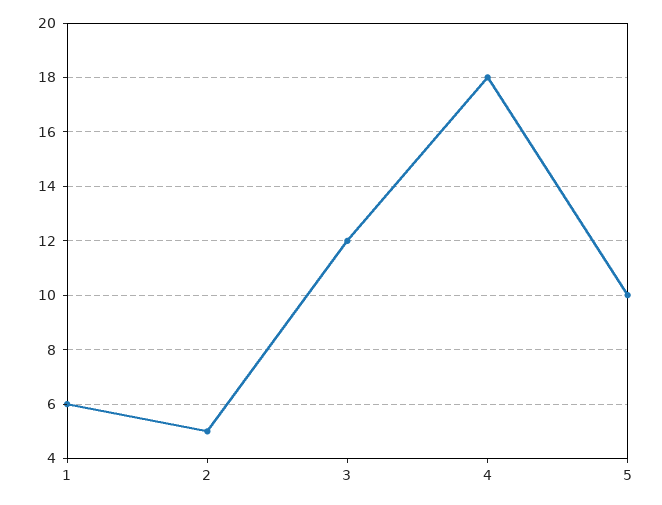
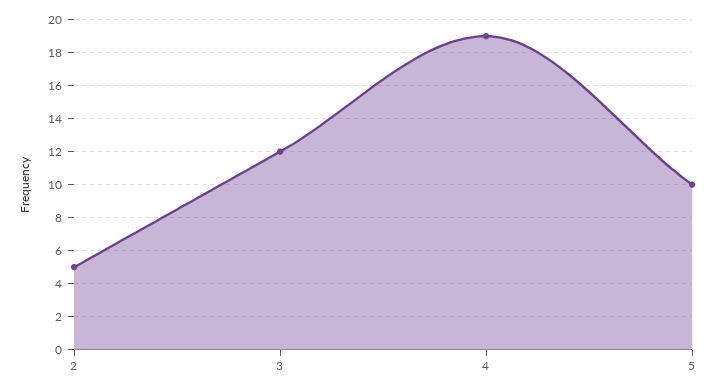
  {
-   "1": 6,
    "2": 5,
    "3": 12,
-   "4": 18,
+   "4": 19,
    "5": 10
  }

